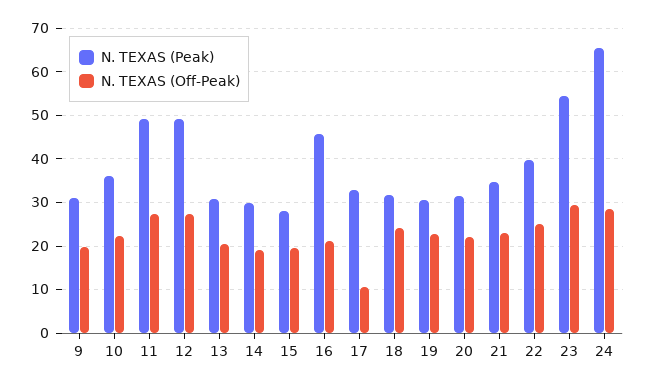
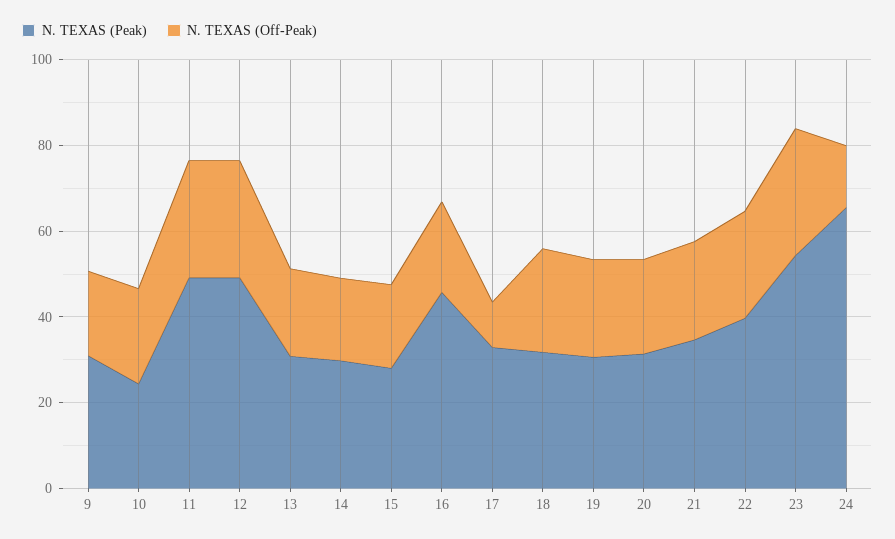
  {
    "N. TEXAS (Peak)": {
      "9": 30,
-     "10": 36,
+     "10": 25,
      "11": 50,
      "12": 50,
      "13": 30,
      "14": 30,
      "15": 28,
      "16": 46,
      "17": 32,
      "18": 32,
      "19": 30,
      "20": 32,
      "21": 34,
      "22": 40,
      "23": 54,
      "24": 66
    },
    "N. TEXAS (Off-Peak)": {
      "9": 20,
      "10": 22,
      "11": 28,
      "12": 28,
      "13": 20,
      "14": 20,
      "15": 20,
      "16": 22,
      "17": 10,
      "18": 24,
      "19": 22,
      "20": 22,
      "21": 22,
      "22": 26,
      "23": 30,
-     "24": 28
+     "24": 15
    }
  }

